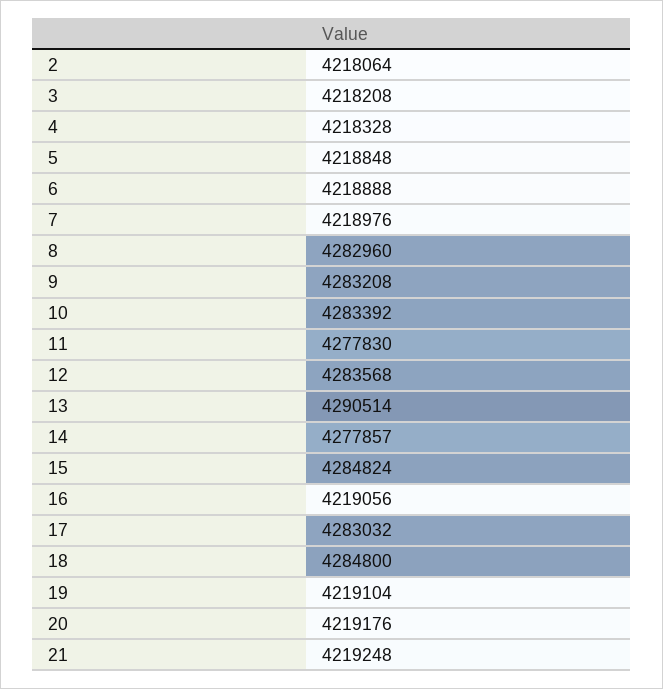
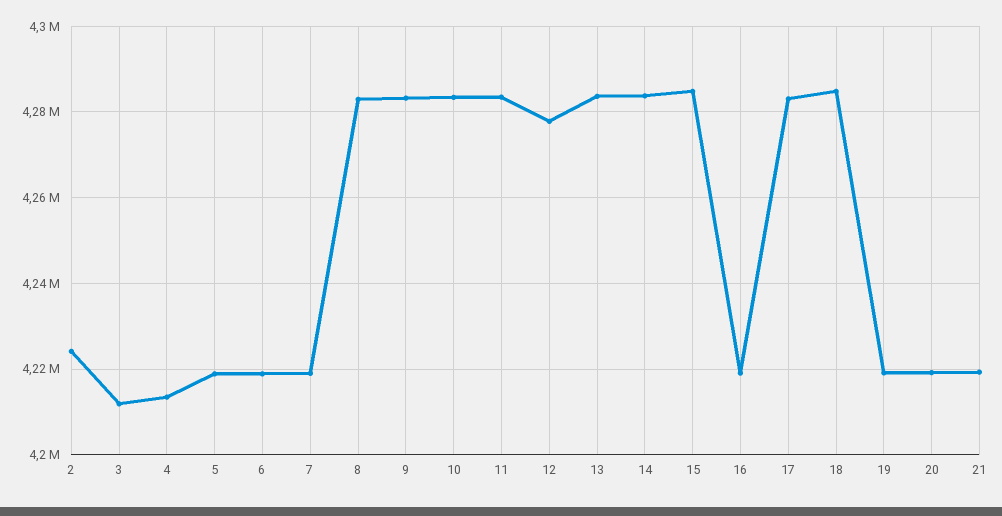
  {
-   "2": 4218064,
+   "2": 4224000,
-   "3": 4218208,
+   "3": 4212000,
-   "4": 4218328,
+   "4": 4214000,
    "5": 4218848,
    "6": 4218888,
    "7": 4218976,
    "8": 4282960,
    "9": 4283208,
    "10": 4283392,
-   "11": 4277830,
+   "11": 4284000,
-   "12": 4283568,
+   "12": 4278000,
-   "13": 4290514,
+   "13": 4284000,
-   "14": 4277857,
+   "14": 4284000,
    "15": 4284824,
    "16": 4219056,
    "17": 4283032,
    "18": 4284800,
    "19": 4219104,
    "20": 4219176,
    "21": 4219248
  }

